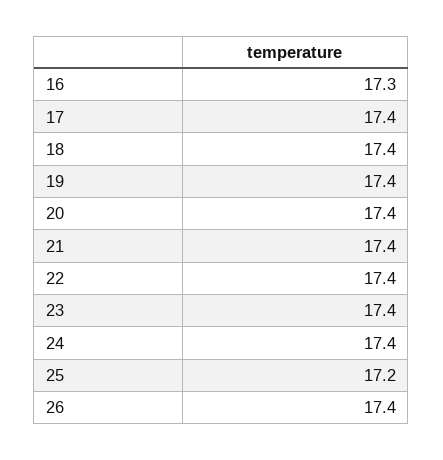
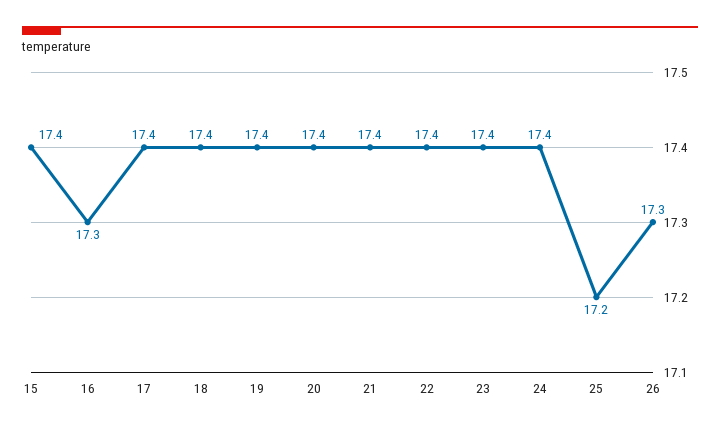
  {
    "16": 17.3,
    "17": 17.4,
    "18": 17.4,
    "19": 17.4,
    "20": 17.4,
    "21": 17.4,
    "22": 17.4,
    "23": 17.4,
    "24": 17.4,
    "25": 17.2,
-   "26": 17.4
+   "26": 17.3,
+   "15": 17.4
  }

